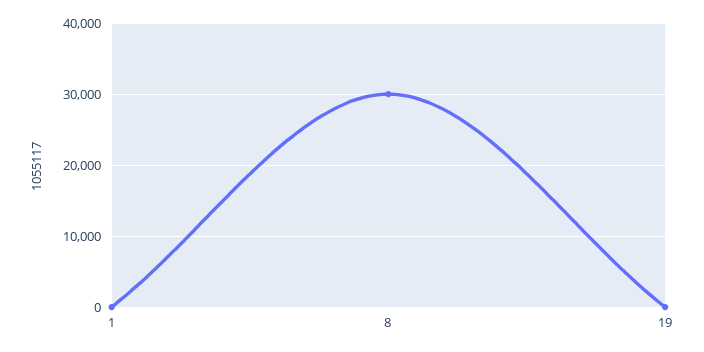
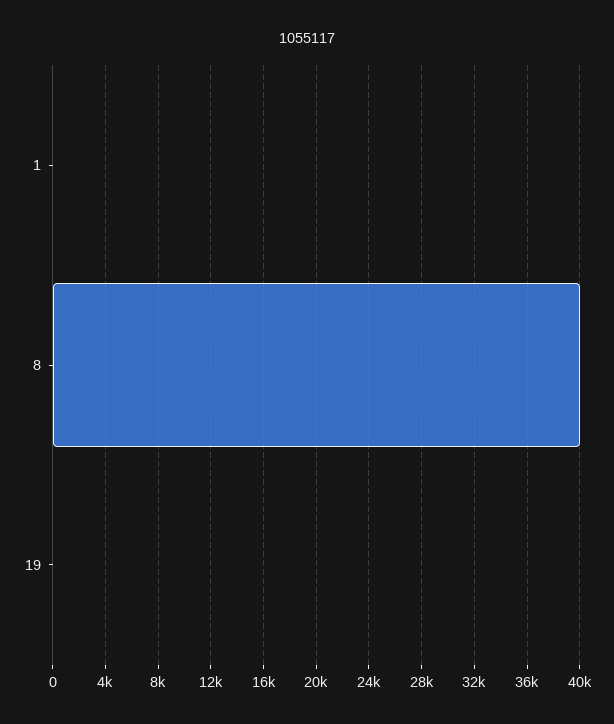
  {
    "1": 0,
-   "8": 30000,
+   "8": 40000,
    "19": 0
  }

